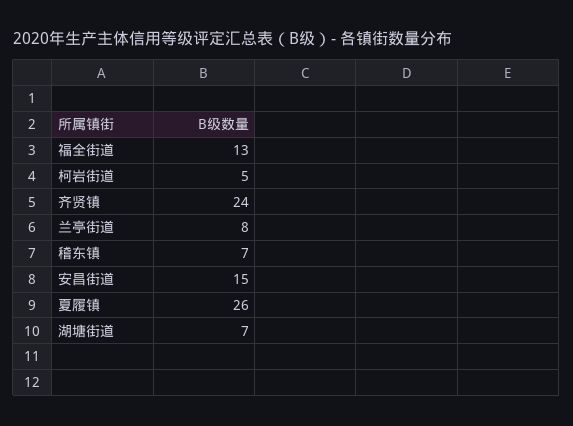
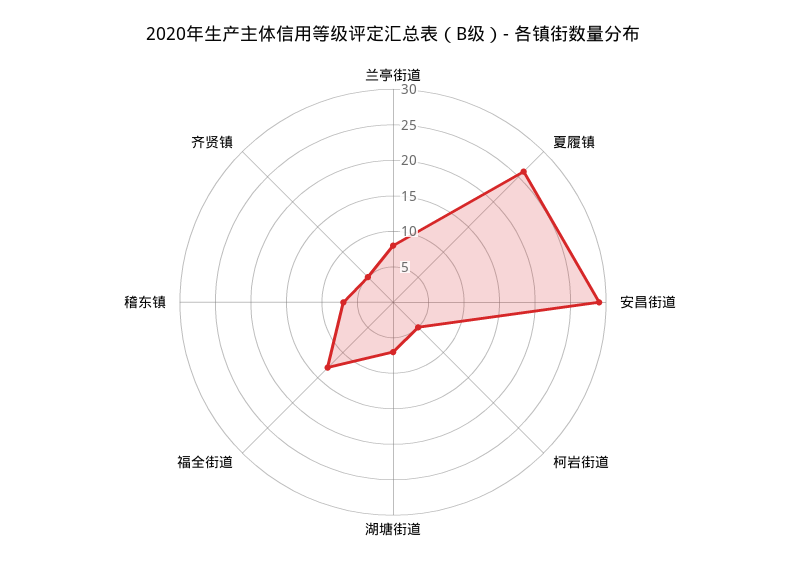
  {
    "福全街道": 13,
    "柯岩街道": 5,
-   "齐贤镇": 24,
+   "齐贤镇": 5,
    "兰亭街道": 8,
    "稽东镇": 7,
-   "安昌街道": 15,
+   "安昌街道": 30,
    "夏履镇": 26,
    "湖塘街道": 7
  }

